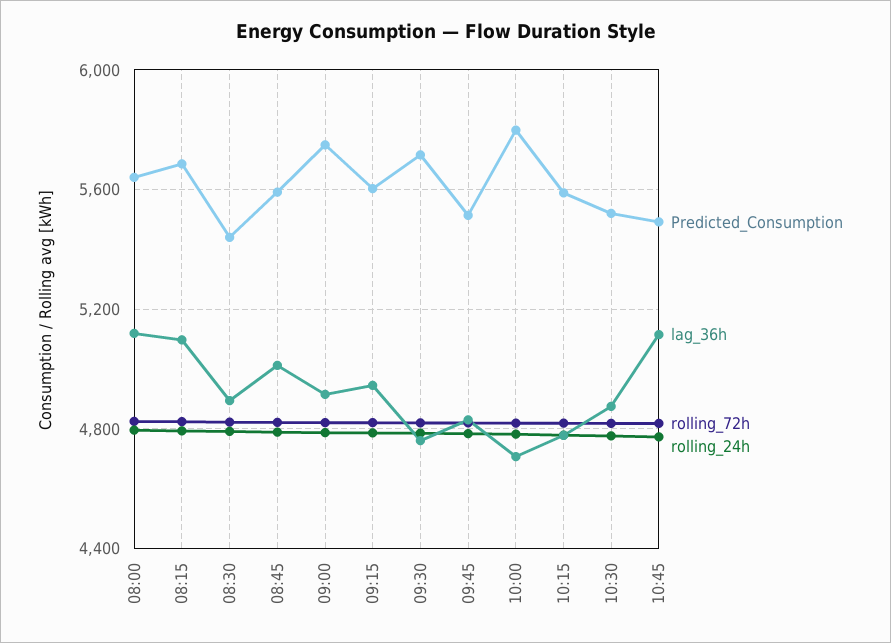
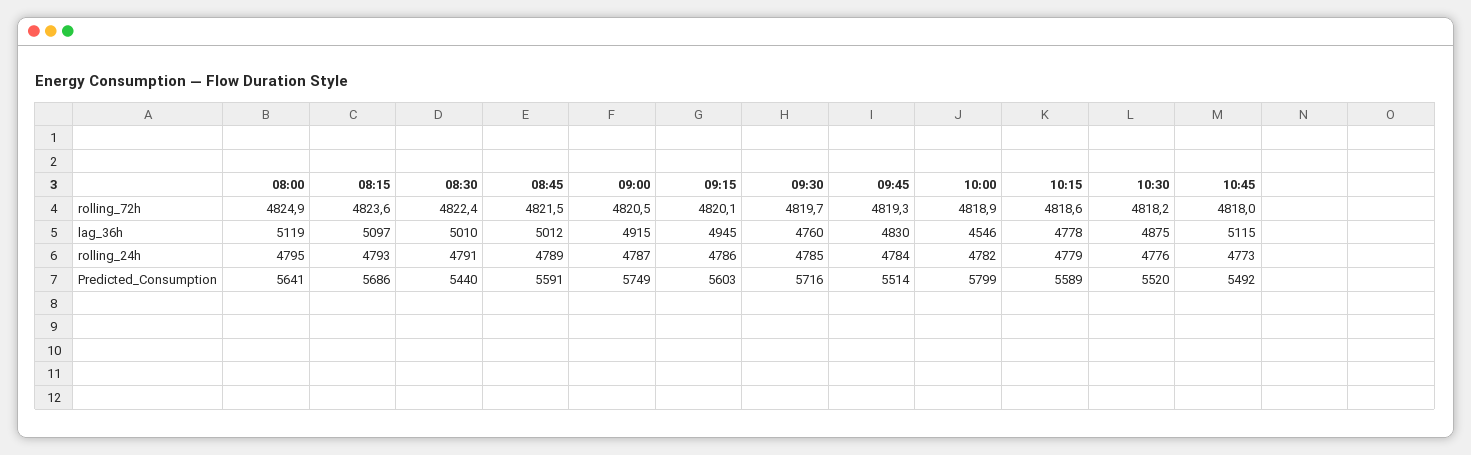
  {
    "Predicted_Consumption": {
      "08:00": 5641,
      "08:15": 5686,
      "08:30": 5440,
      "08:45": 5591,
      "09:00": 5749,
      "09:15": 5603,
      "09:30": 5716,
      "09:45": 5514,
      "10:00": 5799,
      "10:15": 5589,
      "10:30": 5520,
      "10:45": 5492
    },
    "lag_36h": {
      "08:00": 5119,
      "08:15": 5097,
-     "08:30": 4900,
+     "08:30": 5010,
      "08:45": 5012,
      "09:00": 4915,
      "09:15": 4945,
      "09:30": 4760,
      "09:45": 4830,
-     "10:00": 4700,
+     "10:00": 4546,
      "10:15": 4778,
      "10:30": 4875,
      "10:45": 5115
    },
    "rolling_72h": {
      "08:00": 4824.9,
      "08:15": 4823.6,
      "08:30": 4822.4,
      "08:45": 4821.5,
      "09:00": 4820.5,
      "09:15": 4820.1,
      "09:30": 4819.7,
      "09:45": 4819.3,
      "10:00": 4818.9,
      "10:15": 4818.6,
      "10:30": 4818.2,
      "10:45": 4818
    },
    "rolling_24h": {
      "08:00": 4795,
      "08:15": 4793,
      "08:30": 4791,
      "08:45": 4789,
      "09:00": 4787,
      "09:15": 4786,
      "09:30": 4785,
      "09:45": 4784,
      "10:00": 4782,
      "10:15": 4779,
      "10:30": 4776,
      "10:45": 4773
    }
  }

